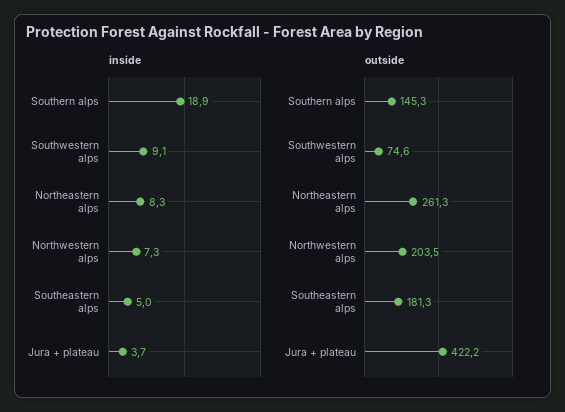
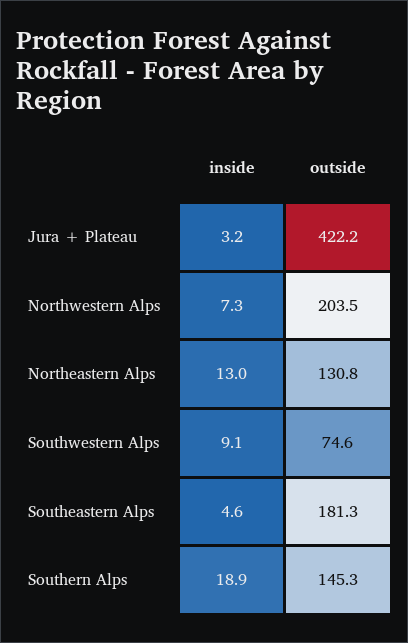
  {
    "inside": {
      "Southern alps": 18.9,
      "Southwestern alps": 9.1,
-     "Northeastern alps": 8.3,
+     "Northeastern alps": 13,
      "Northwestern alps": 7.3,
-     "Southeastern alps": 5,
+     "Southeastern alps": 4.6,
-     "Jura + plateau": 3.7
+     "Jura + plateau": 3.2
    },
    "outside": {
      "Southern alps": 145.3,
      "Southwestern alps": 74.6,
-     "Northeastern alps": 261.3,
+     "Northeastern alps": 130.8,
      "Northwestern alps": 203.5,
      "Southeastern alps": 181.3,
      "Jura + plateau": 422.2
    }
  }

